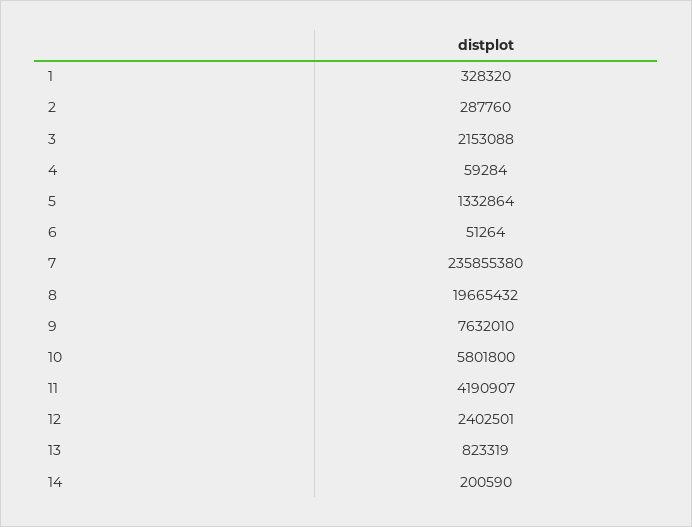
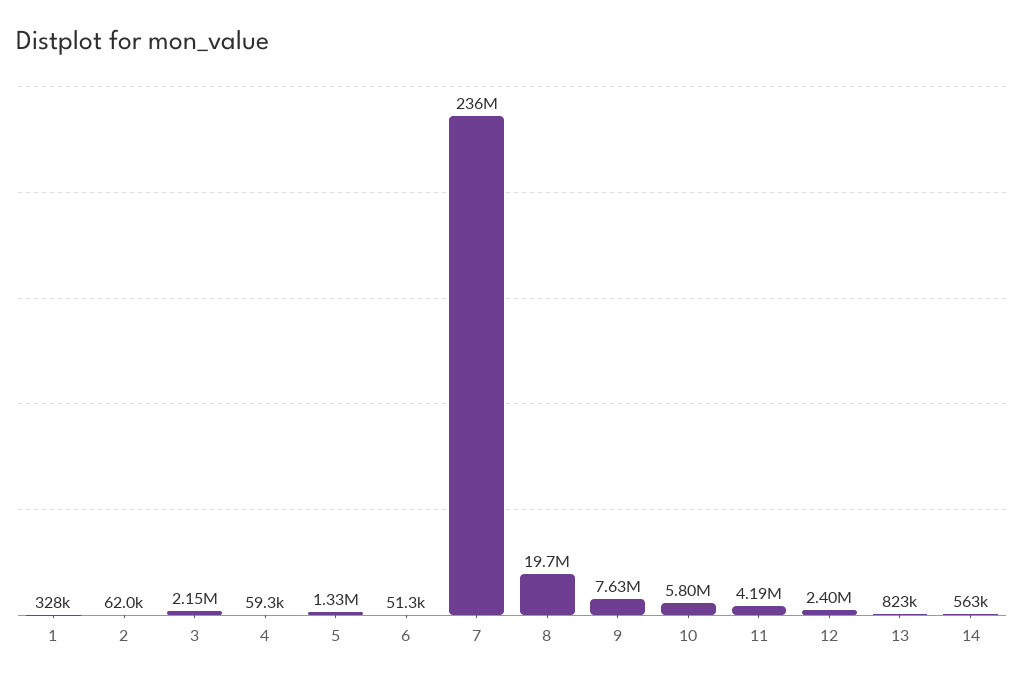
  {
    "1": 328320,
-   "2": 287760,
+   "2": 62000,
    "3": 2153088,
    "4": 59284,
    "5": 1332864,
    "6": 51264,
    "7": 235855380,
    "8": 19665432,
    "9": 7632010,
    "10": 5801800,
    "11": 4190907,
    "12": 2402501,
    "13": 823319,
-   "14": 200590
+   "14": 563000
  }

